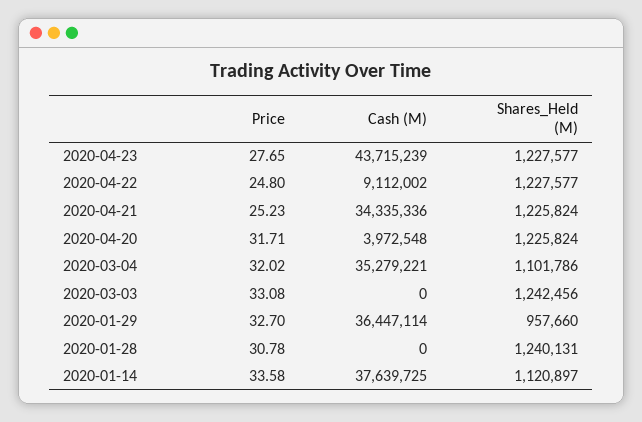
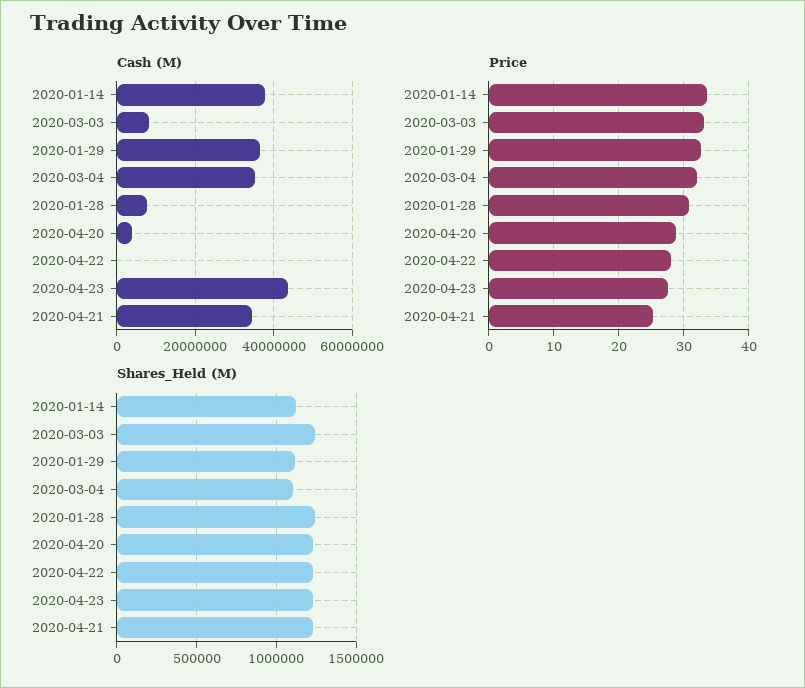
  {
    "Price": {
      "2020-04-23": 27.65,
-     "2020-04-22": 24.8,
+     "2020-04-22": 28,
      "2020-04-21": 25.23,
-     "2020-04-20": 31.71,
+     "2020-04-20": 29,
      "2020-03-04": 32.02,
      "2020-03-03": 33.08,
      "2020-01-29": 32.7,
      "2020-01-28": 30.78,
      "2020-01-14": 33.58
    },
    "Cash (M)": {
      "2020-04-23": 43715239,
-     "2020-04-22": 9112002,
+     "2020-04-22": 0,
      "2020-04-21": 34335336,
      "2020-04-20": 3972548,
      "2020-03-04": 35279221,
-     "2020-03-03": 0,
+     "2020-03-03": 8000000,
      "2020-01-29": 36447114,
-     "2020-01-28": 0,
+     "2020-01-28": 8000000,
      "2020-01-14": 37639725
    },
    "Shares_Held (M)": {
      "2020-04-23": 1227577,
      "2020-04-22": 1227577,
      "2020-04-21": 1225824,
      "2020-04-20": 1225824,
      "2020-03-04": 1101786,
      "2020-03-03": 1242456,
-     "2020-01-29": 957660,
+     "2020-01-29": 1100000,
      "2020-01-28": 1240131,
      "2020-01-14": 1120897
    }
  }

